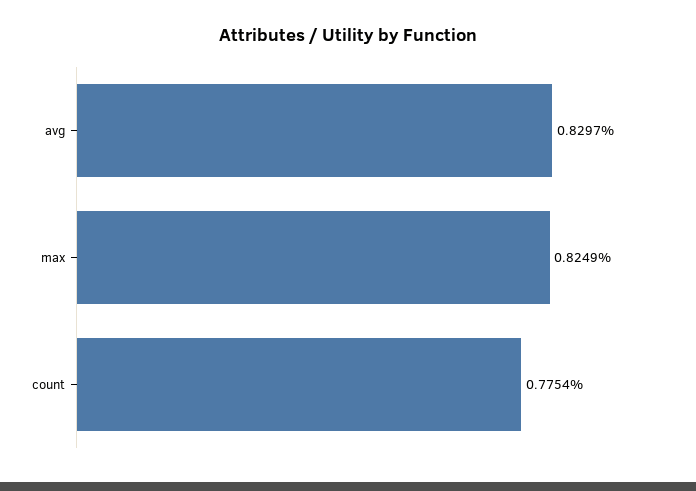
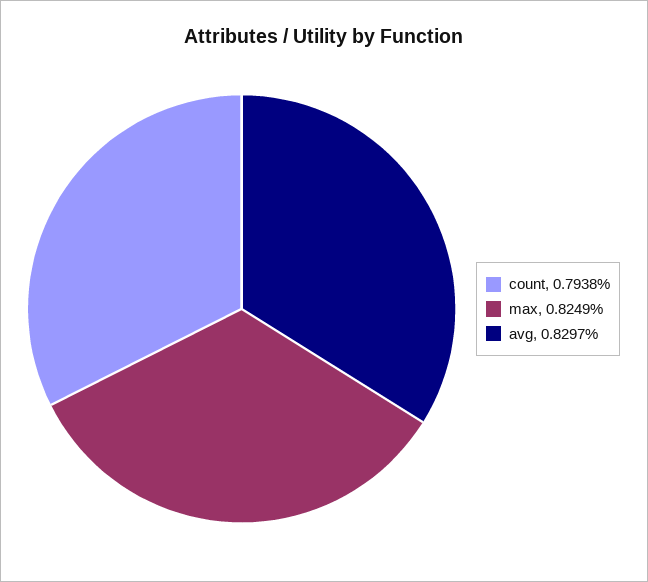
  {
    "avg": 0.8297,
    "max": 0.8249,
-   "count": 0.7754
+   "count": 0.7938
  }

